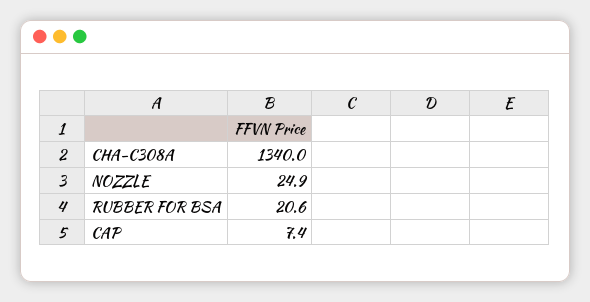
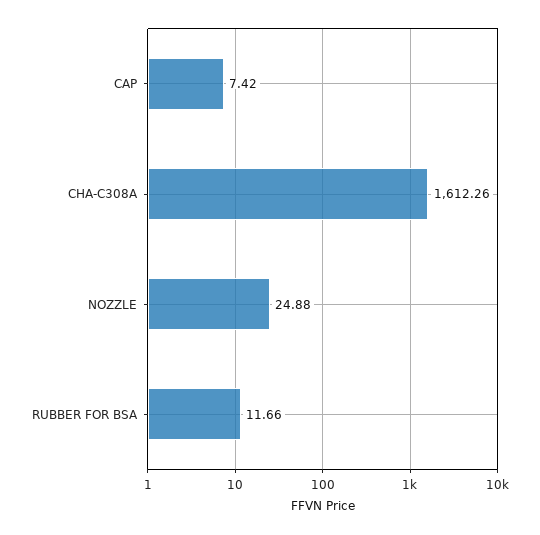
  {
-   "CHA-C308A": 1340,
+   "CHA-C308A": 1612.26,
    "NOZZLE": 24.88,
-   "RUBBER FOR BSA": 20.6,
+   "RUBBER FOR BSA": 11.66,
    "CAP": 7.42
  }

